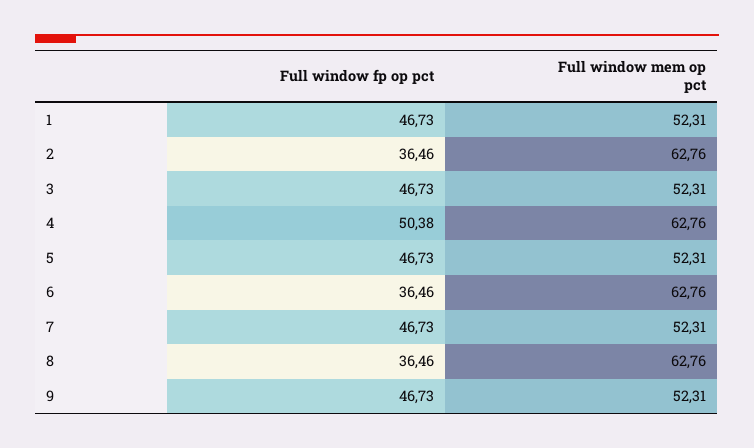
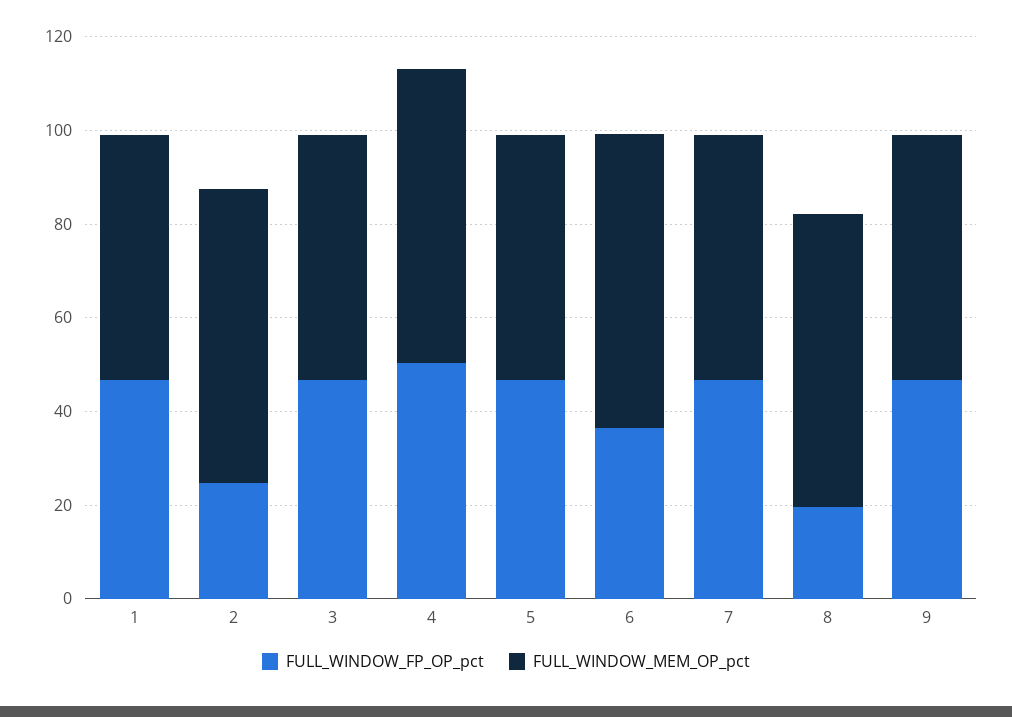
  {
    "Full window fp op pct": {
      "1": 46.73,
-     "2": 36.46,
+     "2": 25,
      "3": 46.73,
      "4": 50.38,
      "5": 46.73,
      "6": 36.46,
      "7": 46.73,
-     "8": 36.46,
+     "8": 20,
      "9": 46.73
    },
    "Full window mem op pct": {
      "1": 52.31,
      "2": 62.76,
      "3": 52.31,
      "4": 62.76,
      "5": 52.31,
      "6": 62.76,
      "7": 52.31,
      "8": 62.76,
      "9": 52.31
    }
  }

